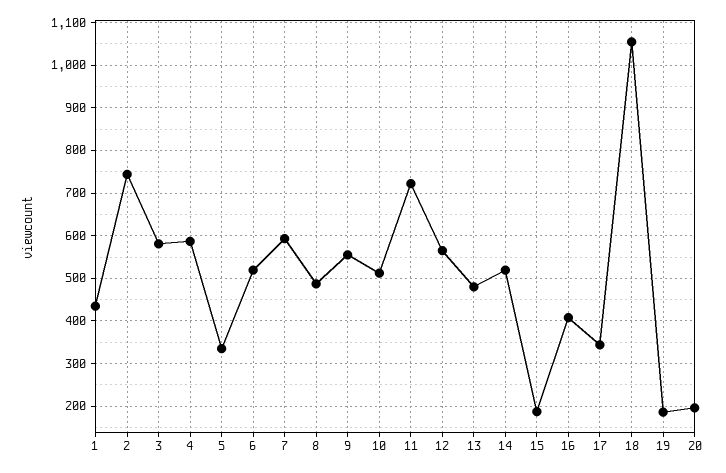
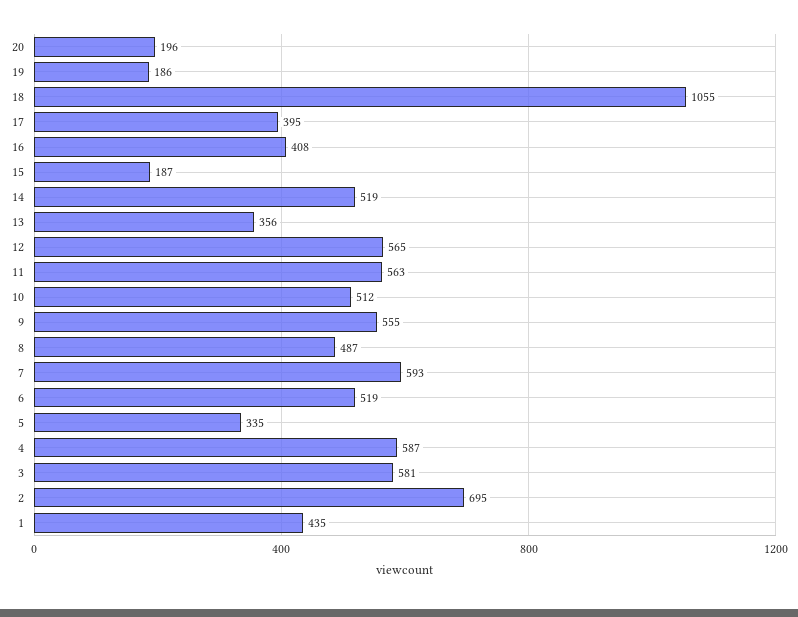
  {
    "1": 435,
-   "2": 740,
+   "2": 695,
    "3": 581,
    "4": 587,
    "5": 335,
    "6": 519,
    "7": 593,
    "8": 487,
    "9": 555,
    "10": 512,
-   "11": 720,
+   "11": 563,
    "12": 565,
-   "13": 480,
+   "13": 356,
    "14": 519,
    "15": 187,
    "16": 408,
-   "17": 340,
+   "17": 395,
    "18": 1055,
    "19": 186,
    "20": 196
  }

